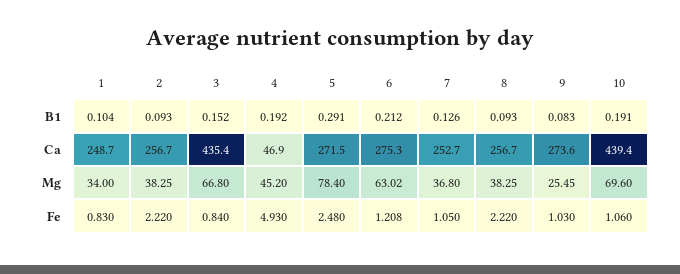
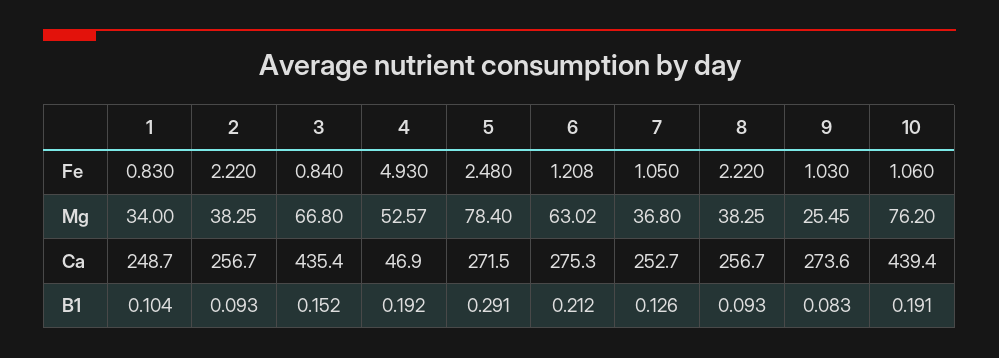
  {
    "1": {
      "B1": 0.104,
      "Ca": 248.7,
      "Mg": 34,
      "Fe": 0.83
    },
    "2": {
      "B1": 0.093,
      "Ca": 256.7,
      "Mg": 38.25,
      "Fe": 2.22
    },
    "3": {
      "B1": 0.152,
      "Ca": 435.4,
      "Mg": 66.8,
      "Fe": 0.84
    },
    "4": {
      "B1": 0.192,
      "Ca": 46.9,
-     "Mg": 45.2,
+     "Mg": 52.57,
      "Fe": 4.93
    },
    "5": {
      "B1": 0.291,
      "Ca": 271.5,
      "Mg": 78.4,
      "Fe": 2.48
    },
    "6": {
      "B1": 0.212,
      "Ca": 275.3,
      "Mg": 63.02,
      "Fe": 1.208
    },
    "7": {
      "B1": 0.126,
      "Ca": 252.7,
      "Mg": 36.8,
      "Fe": 1.05
    },
    "8": {
      "B1": 0.093,
      "Ca": 256.7,
      "Mg": 38.25,
      "Fe": 2.22
    },
    "9": {
      "B1": 0.083,
      "Ca": 273.6,
      "Mg": 25.45,
      "Fe": 1.03
    },
    "10": {
      "B1": 0.191,
      "Ca": 439.4,
-     "Mg": 69.6,
+     "Mg": 76.2,
      "Fe": 1.06
    }
  }

